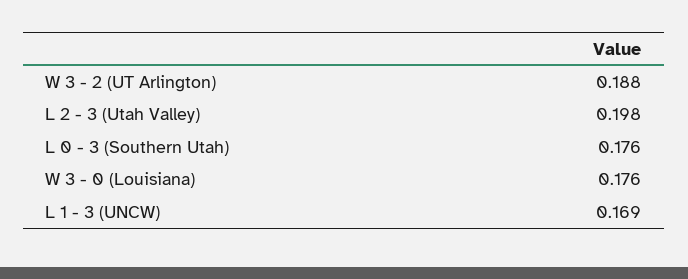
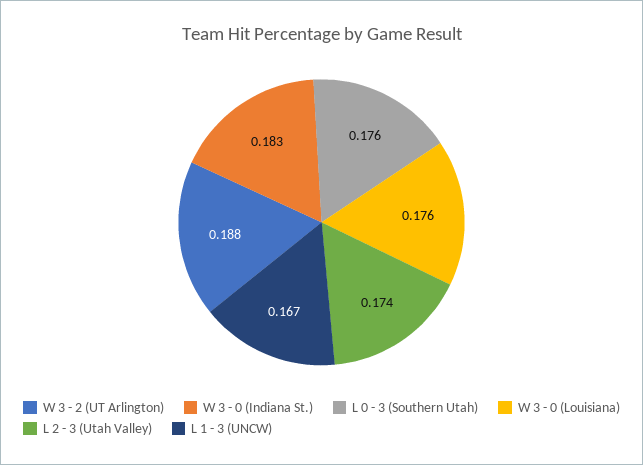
  {
    "W 3 - 2 (UT Arlington)": 0.188,
-   "L 2 - 3 (Utah Valley)": 0.198,
+   "L 2 - 3 (Utah Valley)": 0.174,
    "L 0 - 3 (Southern Utah)": 0.176,
    "W 3 - 0 (Louisiana)": 0.176,
-   "L 1 - 3 (UNCW)": 0.169
+   "L 1 - 3 (UNCW)": 0.167,
+   "W 3 - 0 (Indiana St.)": 0.183
  }

